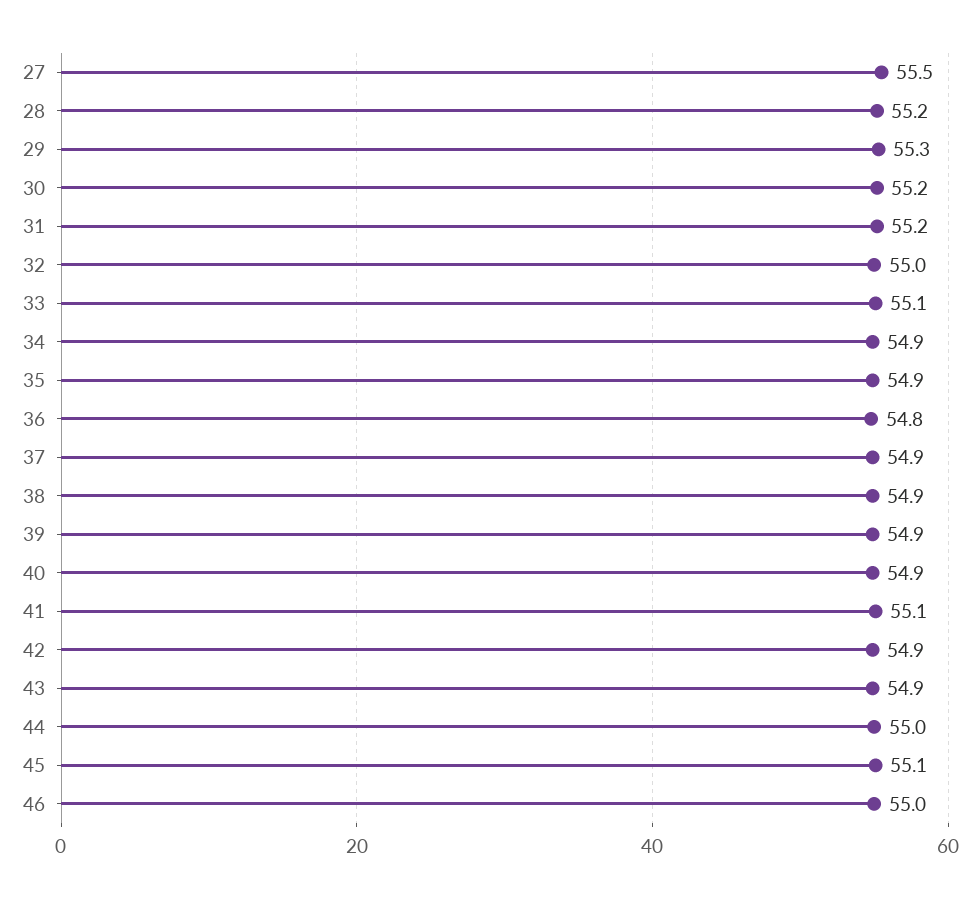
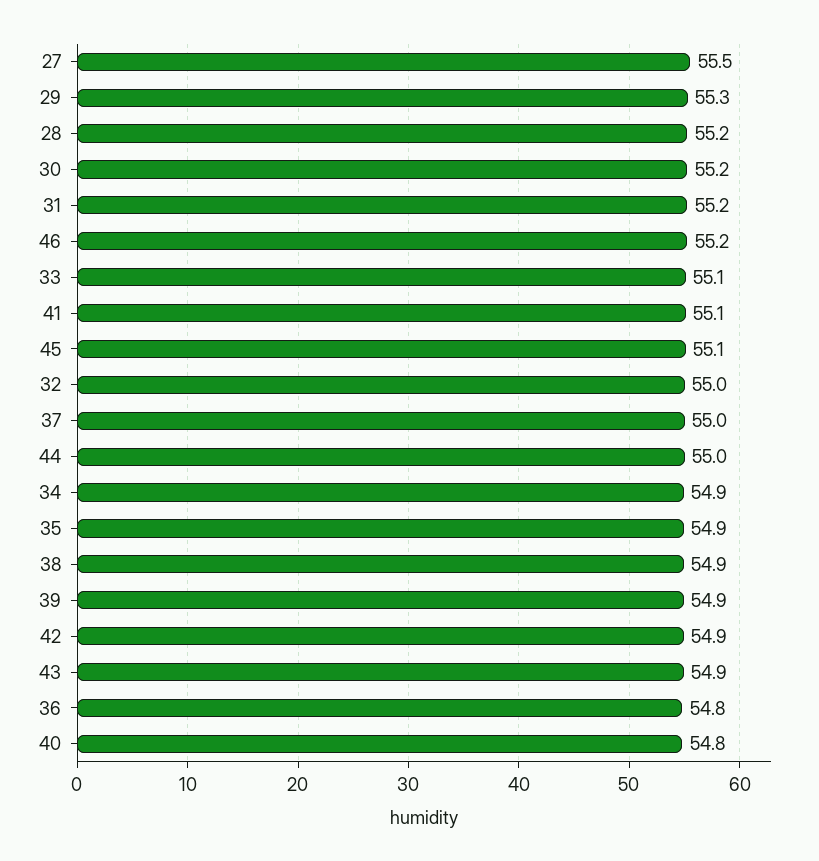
  {
    "27": 55.5,
    "28": 55.2,
    "29": 55.3,
    "30": 55.2,
    "31": 55.2,
    "32": 55,
    "33": 55.1,
    "34": 54.9,
    "35": 54.9,
    "36": 54.8,
-   "37": 54.9,
+   "37": 55,
    "38": 54.9,
    "39": 54.9,
-   "40": 54.9,
+   "40": 54.8,
    "41": 55.1,
    "42": 54.9,
    "43": 54.9,
    "44": 55,
    "45": 55.1,
-   "46": 55
+   "46": 55.2
  }

